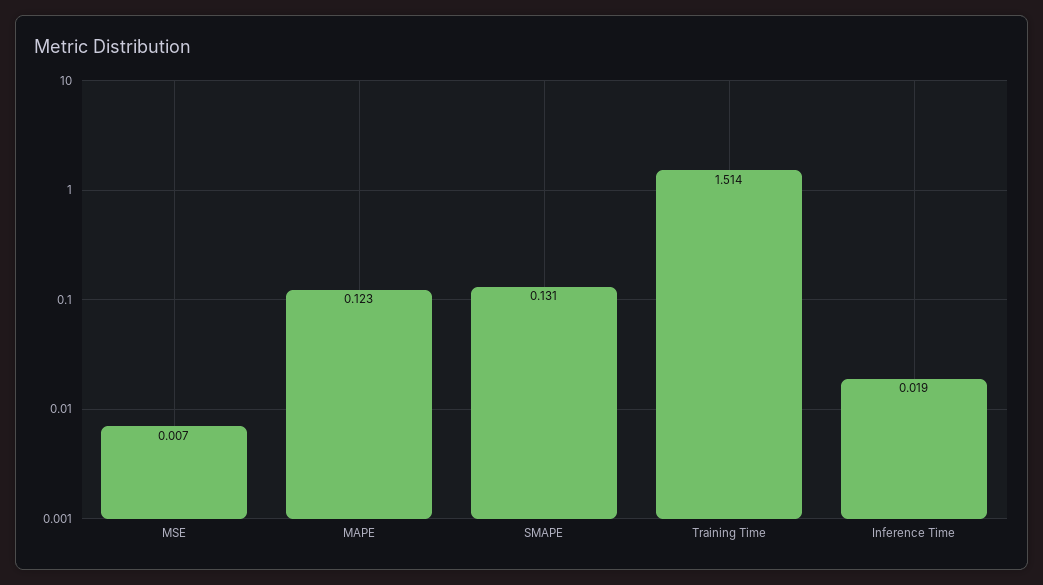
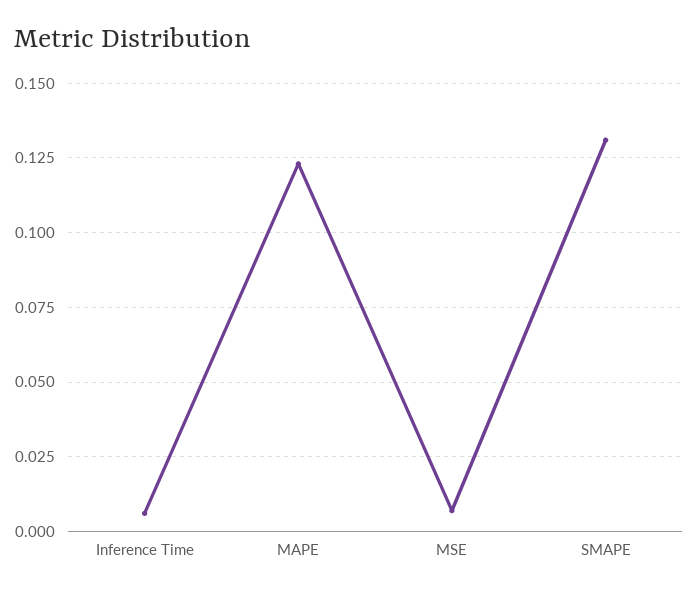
  {
    "MSE": 0.007,
    "MAPE": 0.123,
    "SMAPE": 0.131,
-   "Training Time": 1.514,
-   "Inference Time": 0.019
+   "Inference Time": 0.005
  }

